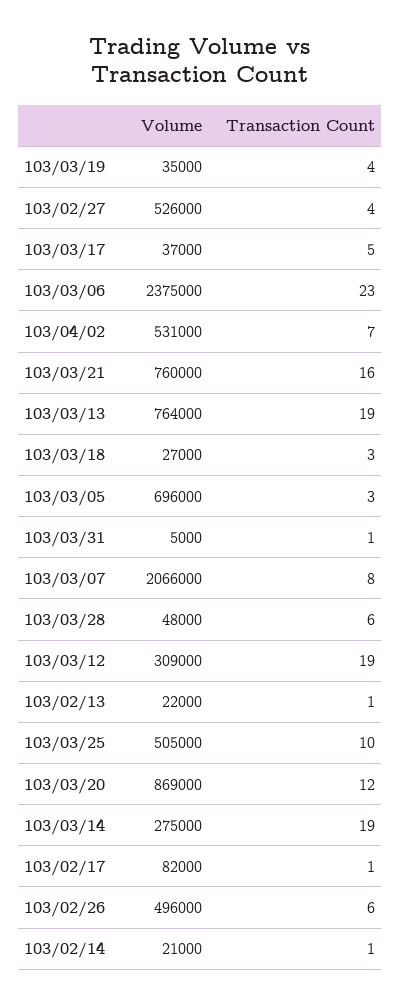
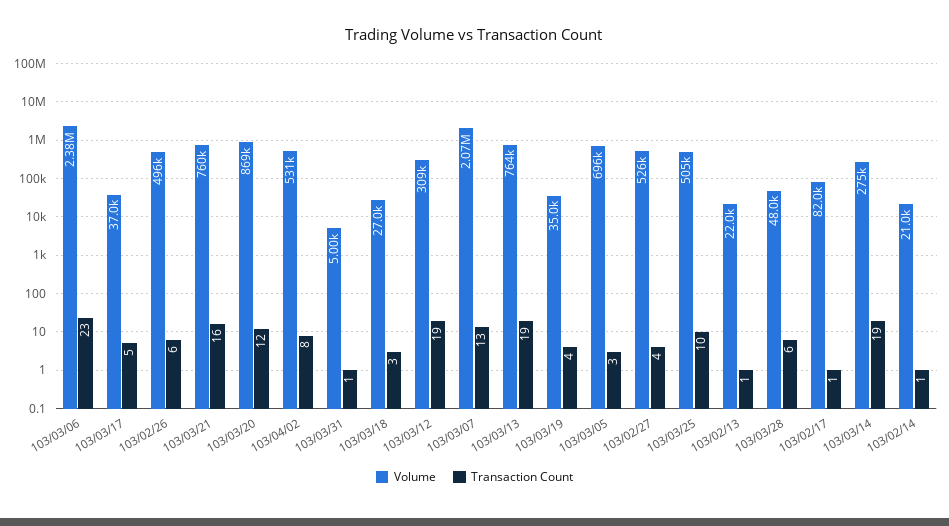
  {
    "Volume": {
      "103/03/19": 35000,
      "103/02/27": 526000,
      "103/03/17": 37000,
      "103/03/06": 2375000,
      "103/04/02": 531000,
      "103/03/21": 760000,
      "103/03/13": 764000,
      "103/03/18": 27000,
      "103/03/05": 696000,
      "103/03/31": 5000,
      "103/03/07": 2066000,
      "103/03/28": 48000,
      "103/03/12": 309000,
      "103/02/13": 22000,
      "103/03/25": 505000,
      "103/03/20": 869000,
      "103/03/14": 275000,
      "103/02/17": 82000,
      "103/02/26": 496000,
      "103/02/14": 21000
    },
    "Transaction Count": {
      "103/03/19": 4,
      "103/02/27": 4,
      "103/03/17": 5,
      "103/03/06": 23,
-     "103/04/02": 7,
+     "103/04/02": 8,
      "103/03/21": 16,
      "103/03/13": 19,
      "103/03/18": 3,
      "103/03/05": 3,
      "103/03/31": 1,
-     "103/03/07": 8,
+     "103/03/07": 13,
      "103/03/28": 6,
      "103/03/12": 19,
      "103/02/13": 1,
      "103/03/25": 10,
      "103/03/20": 12,
      "103/03/14": 19,
      "103/02/17": 1,
      "103/02/26": 6,
      "103/02/14": 1
    }
  }

